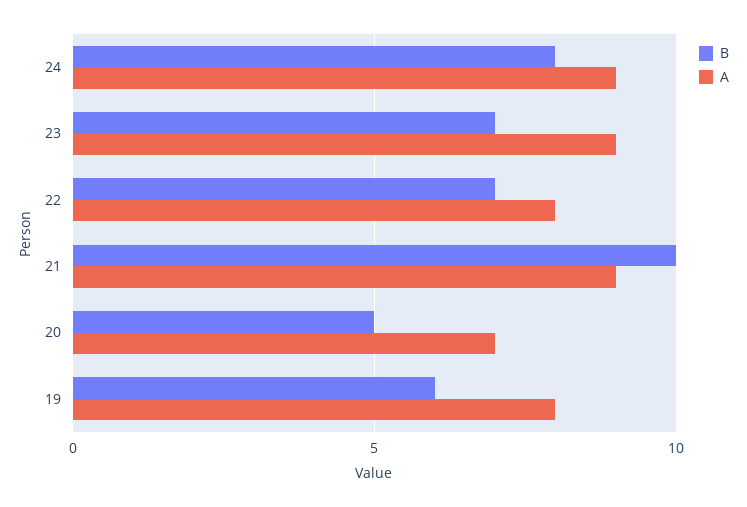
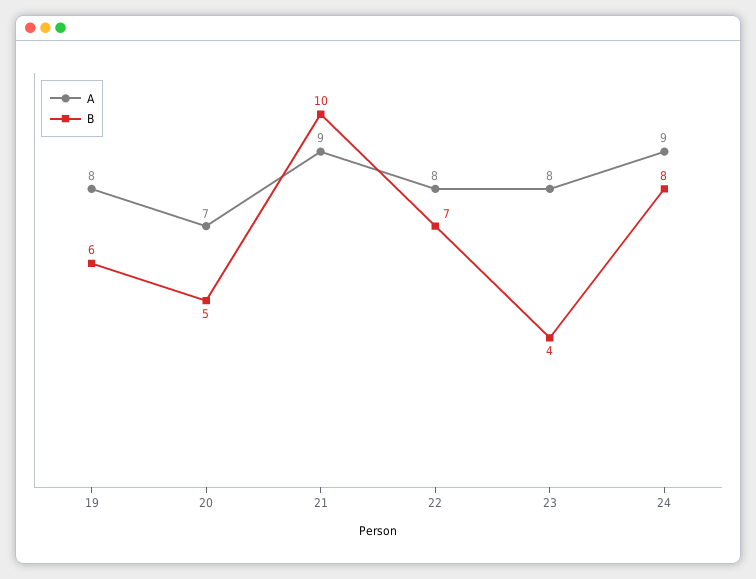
  {
    "B": {
      "24": 8,
-     "23": 7,
+     "23": 4,
      "22": 7,
      "21": 10,
      "20": 5,
      "19": 6
    },
    "A": {
      "24": 9,
-     "23": 9,
+     "23": 8,
      "22": 8,
      "21": 9,
      "20": 7,
      "19": 8
    }
  }

